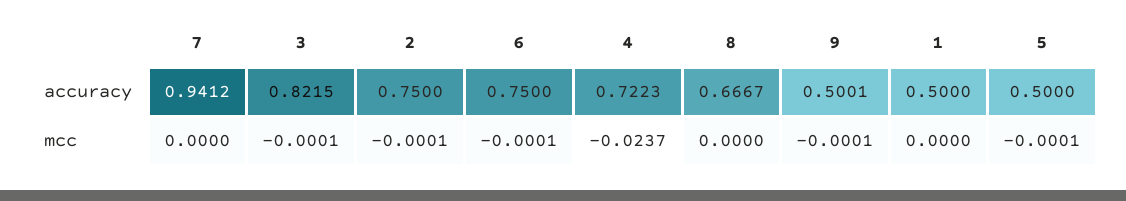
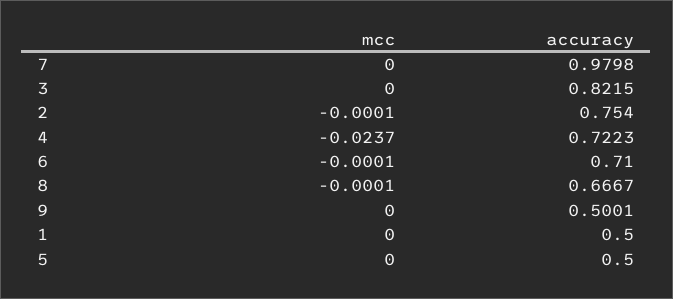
  {
    "7": {
-     "accuracy": 0.9412,
+     "accuracy": 0.9798,
      "mcc": 0
    },
    "3": {
      "accuracy": 0.8215,
-     "mcc": -0.0001
+     "mcc": 0
    },
    "2": {
-     "accuracy": 0.75,
+     "accuracy": 0.754,
      "mcc": -0.0001
    },
    "6": {
-     "accuracy": 0.75,
+     "accuracy": 0.71,
      "mcc": -0.0001
    },
    "4": {
      "accuracy": 0.7223,
      "mcc": -0.0237
    },
    "8": {
      "accuracy": 0.6667,
-     "mcc": 0
+     "mcc": -0.0001
    },
    "9": {
      "accuracy": 0.5001,
-     "mcc": -0.0001
+     "mcc": 0
    },
    "1": {
      "accuracy": 0.5,
      "mcc": 0
    },
    "5": {
      "accuracy": 0.5,
-     "mcc": -0.0001
+     "mcc": 0
    }
  }

